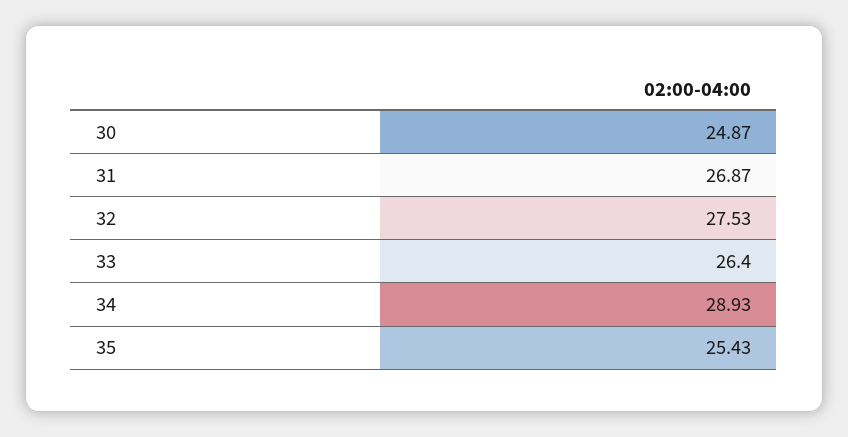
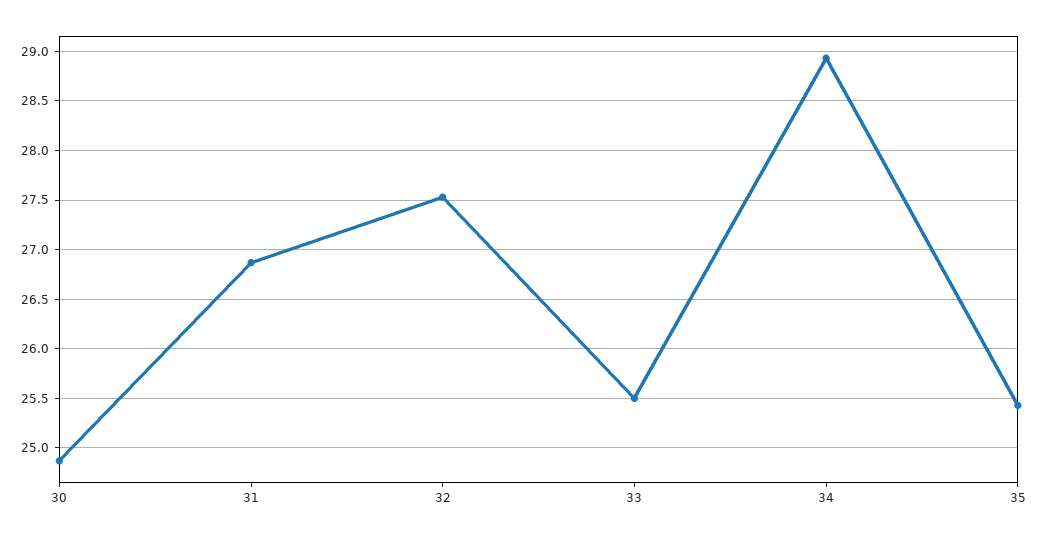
  {
    "30": 24.87,
    "31": 26.87,
    "32": 27.53,
-   "33": 26.4,
+   "33": 25.5,
    "34": 28.93,
    "35": 25.43
  }

